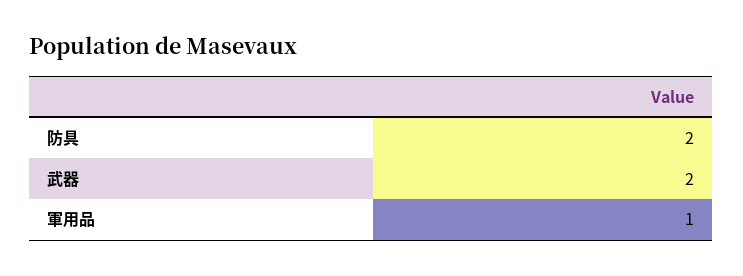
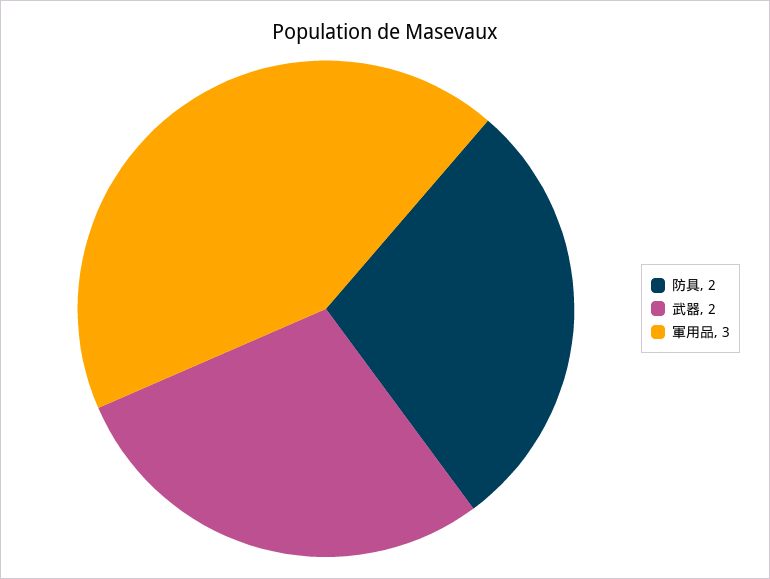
  {
    "防具": 2,
    "武器": 2,
-   "軍用品": 1
+   "軍用品": 3
  }

